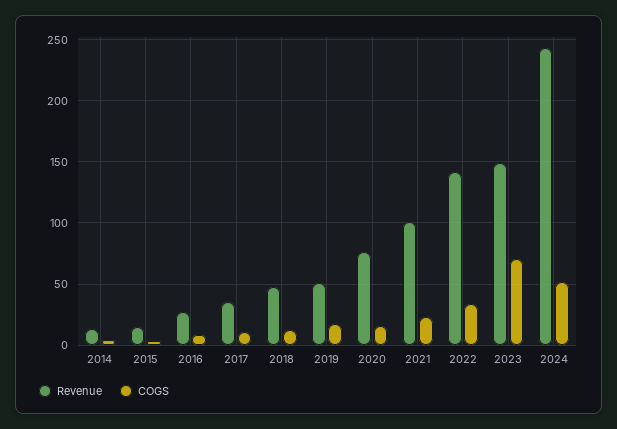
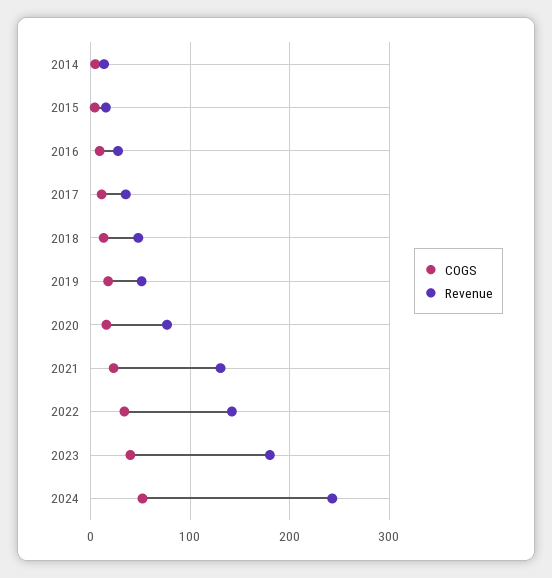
  {
    "Revenue": {
      "2014": 15,
      "2015": 15,
      "2016": 25,
      "2017": 35,
      "2018": 50,
      "2019": 50,
      "2020": 75,
-     "2021": 100,
+     "2021": 130,
      "2022": 140,
-     "2023": 150,
+     "2023": 180,
      "2024": 245
    },
    "COGS": {
      "2014": 5,
      "2015": 5,
      "2016": 10,
      "2017": 10,
      "2018": 15,
      "2019": 15,
      "2020": 15,
      "2021": 25,
      "2022": 35,
-     "2023": 70,
+     "2023": 40,
      "2024": 50
    }
  }

